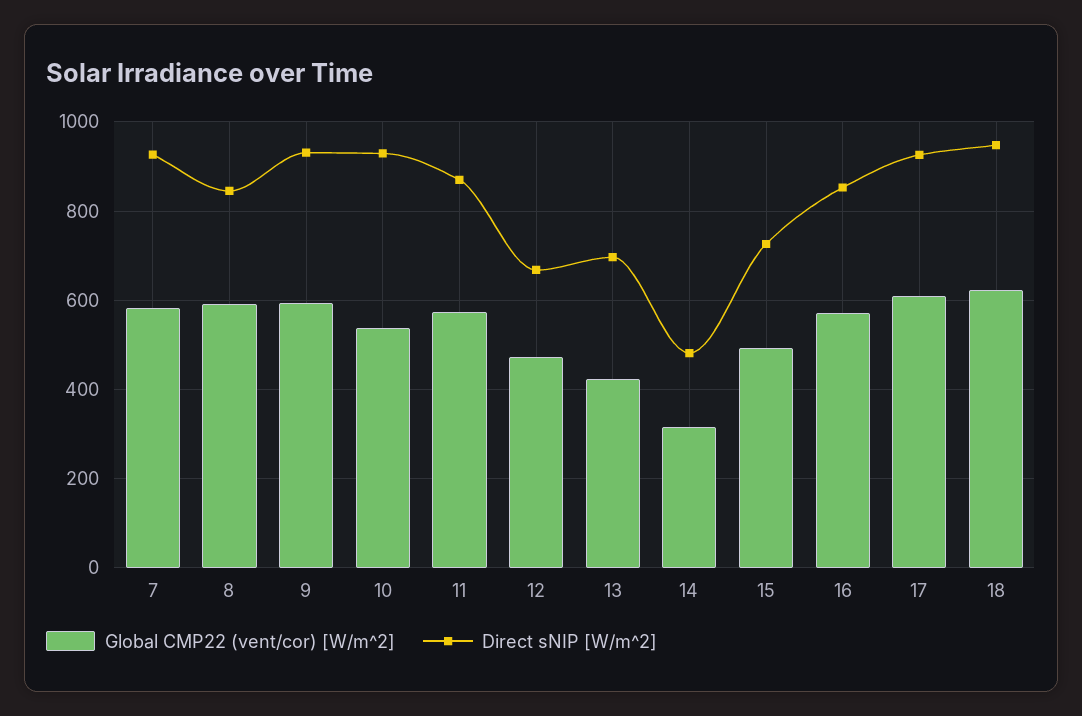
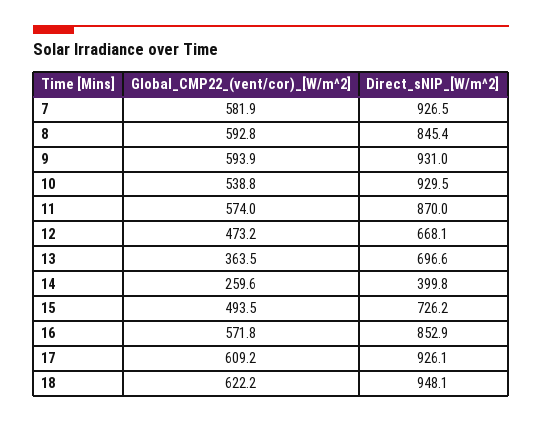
  {
    "Global CMP22 (vent/cor) [W/m^2]": {
      "7": 581.9,
      "8": 592.8,
      "9": 593.9,
      "10": 538.8,
      "11": 574,
      "12": 473.2,
-     "13": 420,
+     "13": 363.5,
-     "14": 320,
+     "14": 259.6,
      "15": 493.5,
      "16": 571.8,
      "17": 609.2,
      "18": 622.2
    },
    "Direct sNIP [W/m^2]": {
      "7": 926.5,
      "8": 845.4,
      "9": 931,
      "10": 929.5,
      "11": 870,
      "12": 668.1,
      "13": 696.6,
-     "14": 480,
+     "14": 399.8,
      "15": 726.2,
      "16": 852.9,
      "17": 926.1,
      "18": 948.1
    }
  }

